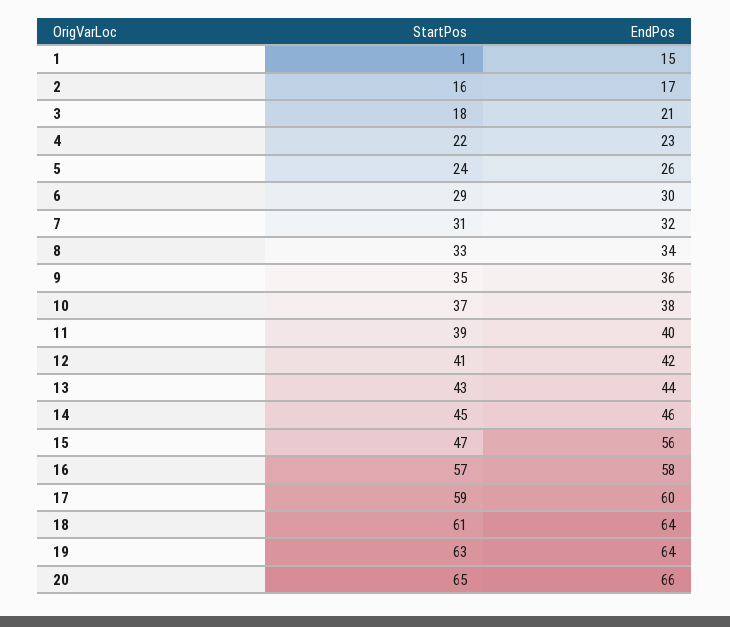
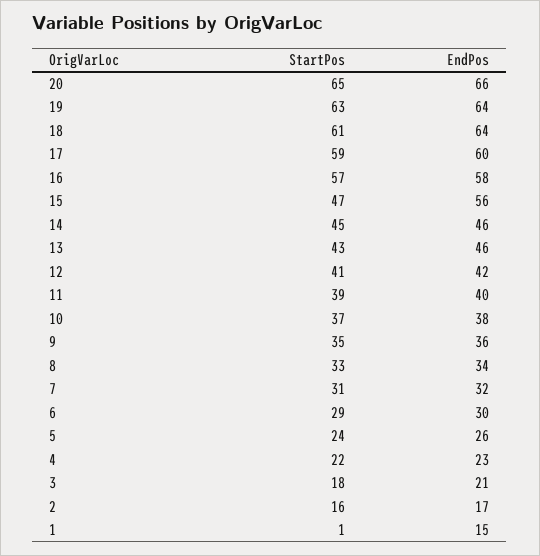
  {
    "StartPos": {
      "1": 1,
      "2": 16,
      "3": 18,
      "4": 22,
      "5": 24,
      "6": 29,
      "7": 31,
      "8": 33,
      "9": 35,
      "10": 37,
      "11": 39,
      "12": 41,
      "13": 43,
      "14": 45,
      "15": 47,
      "16": 57,
      "17": 59,
      "18": 61,
      "19": 63,
      "20": 65
    },
    "EndPos": {
      "1": 15,
      "2": 17,
      "3": 21,
      "4": 23,
      "5": 26,
      "6": 30,
      "7": 32,
      "8": 34,
      "9": 36,
      "10": 38,
      "11": 40,
      "12": 42,
-     "13": 44,
+     "13": 46,
      "14": 46,
      "15": 56,
      "16": 58,
      "17": 60,
      "18": 64,
      "19": 64,
      "20": 66
    }
  }

